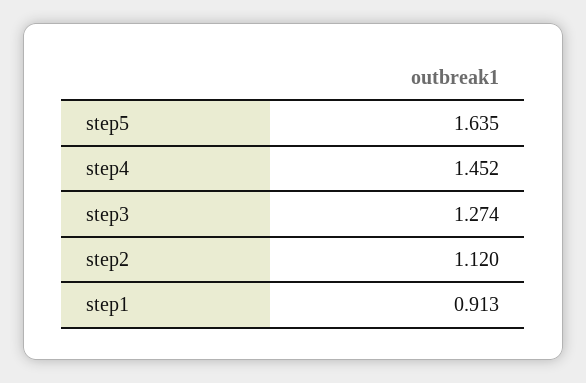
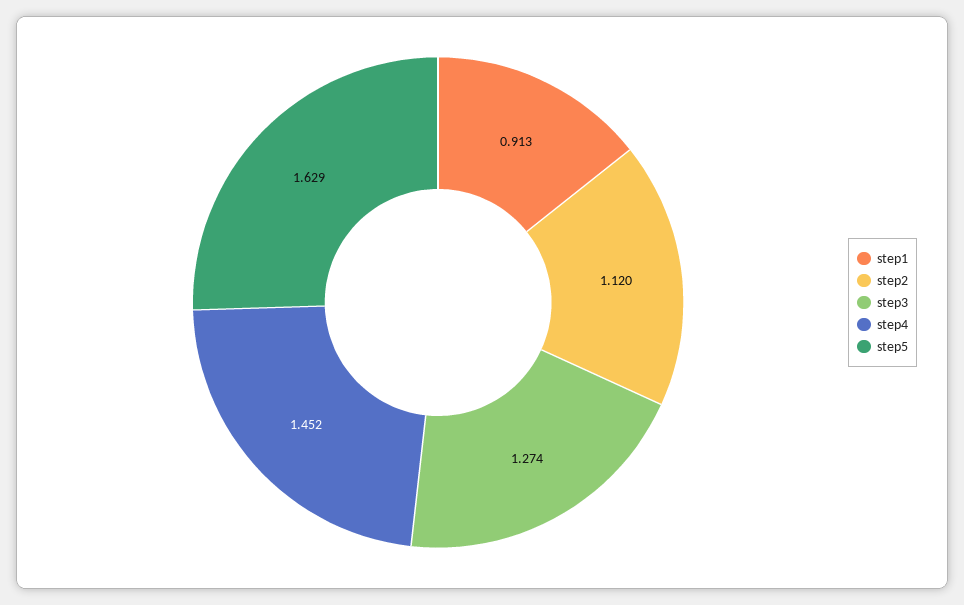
  {
-   "step5": 1.635,
+   "step5": 1.629,
    "step4": 1.452,
    "step3": 1.274,
    "step2": 1.12,
    "step1": 0.913
  }

